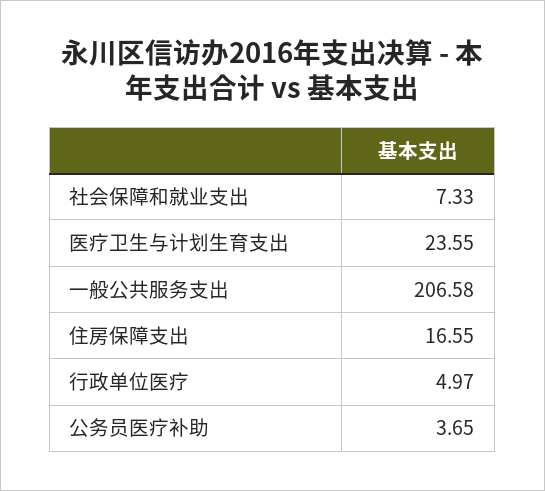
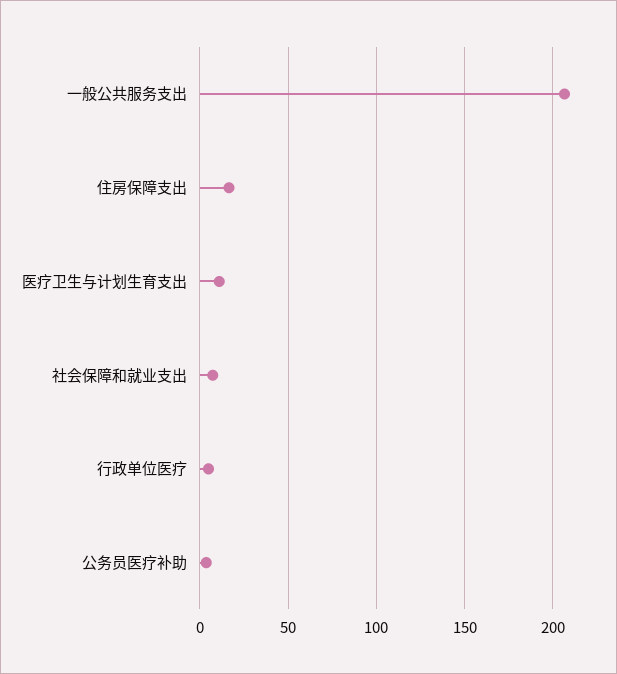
  {
    "社会保障和就业支出": 7.33,
-   "医疗卫生与计划生育支出": 23.55,
+   "医疗卫生与计划生育支出": 10,
    "一般公共服务支出": 206.58,
    "住房保障支出": 16.55,
    "行政单位医疗": 4.97,
    "公务员医疗补助": 3.65
  }

